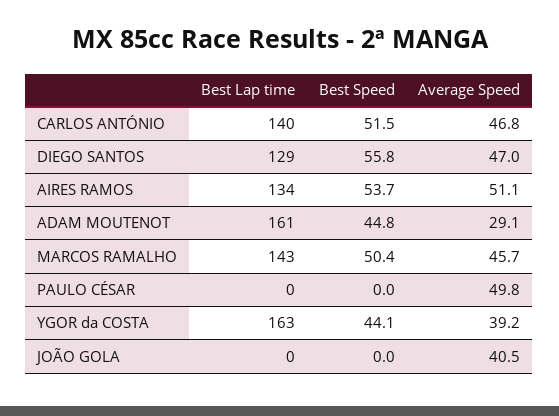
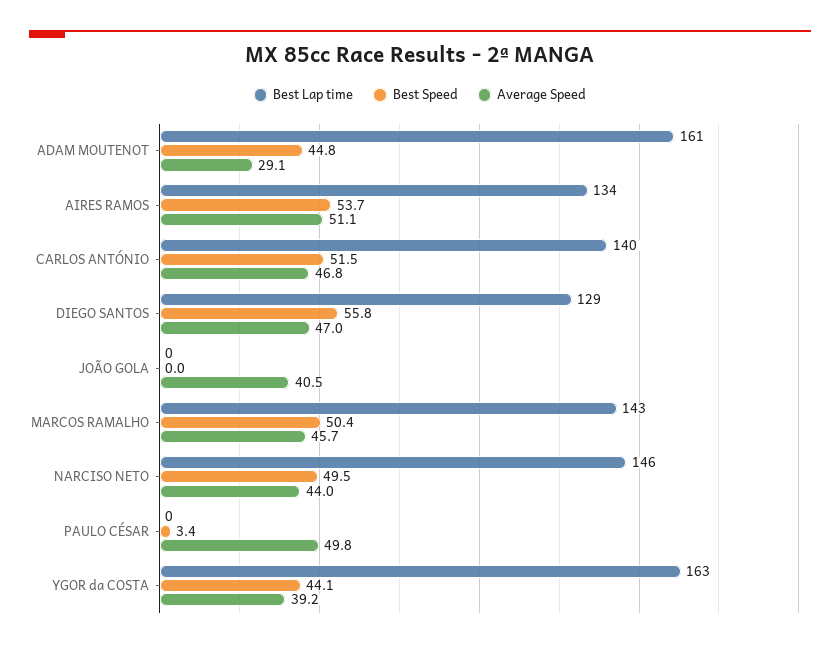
  {
    "Best Lap time": {
      "CARLOS ANTÓNIO": 140,
      "DIEGO SANTOS": 129,
      "AIRES RAMOS": 134,
      "ADAM MOUTENOT": 161,
      "MARCOS RAMALHO": 143,
      "PAULO CÉSAR": 0,
      "YGOR da COSTA": 163,
-     "JOÃO GOLA": 0
+     "JOÃO GOLA": 0,
+     "NARCISO NETO": 146
    },
    "Best Speed": {
      "CARLOS ANTÓNIO": 51.5,
      "DIEGO SANTOS": 55.8,
      "AIRES RAMOS": 53.7,
      "ADAM MOUTENOT": 44.8,
      "MARCOS RAMALHO": 50.4,
-     "PAULO CÉSAR": 0,
+     "PAULO CÉSAR": 3.4,
      "YGOR da COSTA": 44.1,
-     "JOÃO GOLA": 0
+     "JOÃO GOLA": 0,
+     "NARCISO NETO": 49.5
    },
    "Average Speed": {
      "CARLOS ANTÓNIO": 46.8,
      "DIEGO SANTOS": 47,
      "AIRES RAMOS": 51.1,
      "ADAM MOUTENOT": 29.1,
      "MARCOS RAMALHO": 45.7,
      "PAULO CÉSAR": 49.8,
      "YGOR da COSTA": 39.2,
-     "JOÃO GOLA": 40.5
+     "JOÃO GOLA": 40.5,
+     "NARCISO NETO": 44
    }
  }

